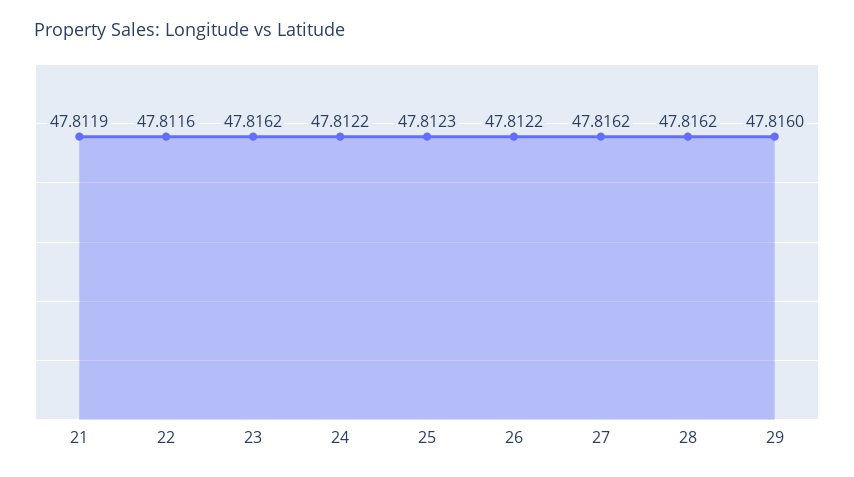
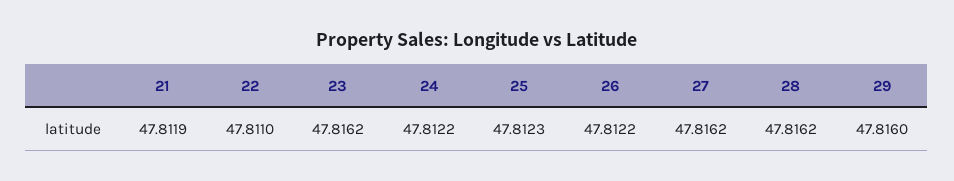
  {
    "21": 47.8119,
-   "22": 47.8116,
+   "22": 47.811,
    "23": 47.8162,
    "24": 47.8122,
    "25": 47.8123,
    "26": 47.8122,
    "27": 47.8162,
    "28": 47.8162,
    "29": 47.816
  }

